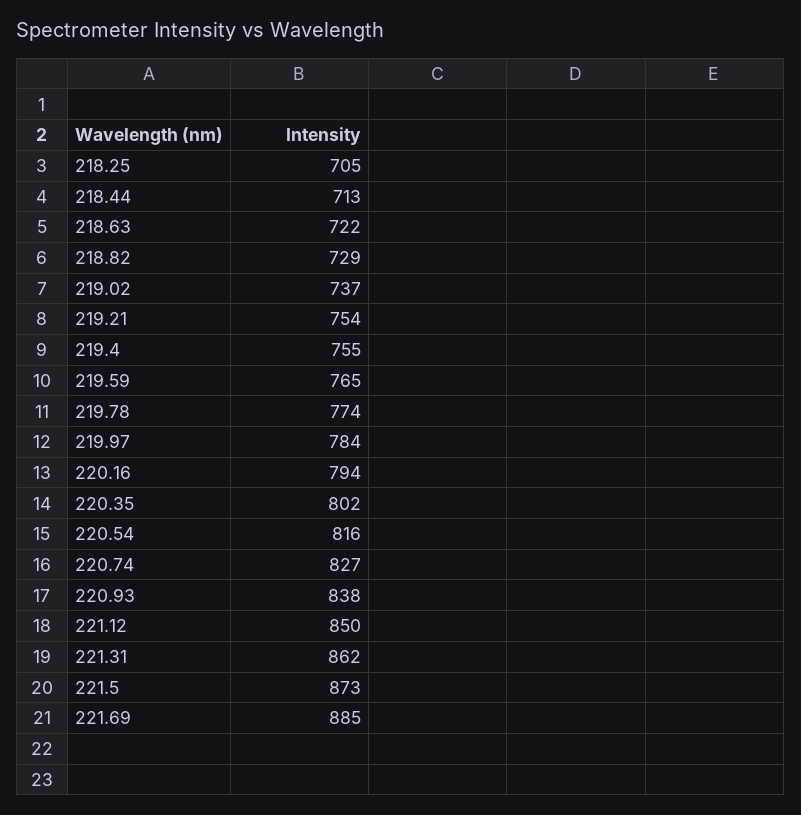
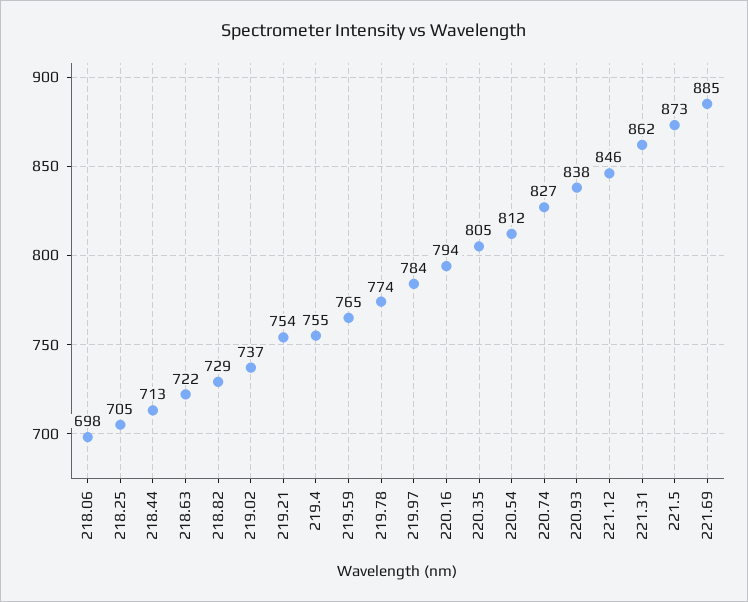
  {
    "218.25": 705,
    "218.44": 713,
    "218.63": 722,
    "218.82": 729,
    "219.02": 737,
    "219.21": 754,
    "219.4": 755,
    "219.59": 765,
    "219.78": 774,
    "219.97": 784,
    "220.16": 794,
-   "220.35": 802,
+   "220.35": 805,
-   "220.54": 816,
+   "220.54": 812,
    "220.74": 827,
    "220.93": 838,
-   "221.12": 850,
+   "221.12": 846,
    "221.31": 862,
    "221.5": 873,
-   "221.69": 885
+   "221.69": 885,
+   "218.06": 698
  }

